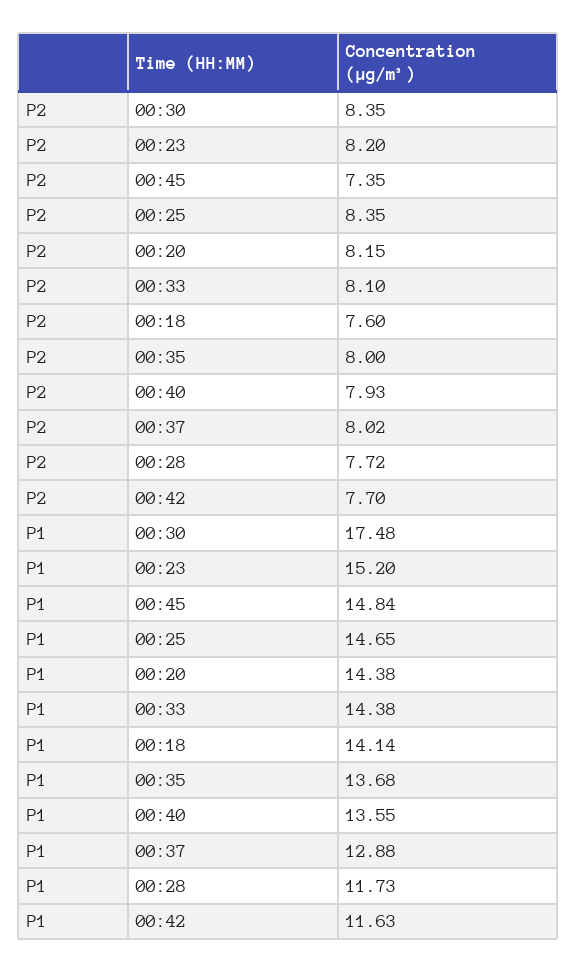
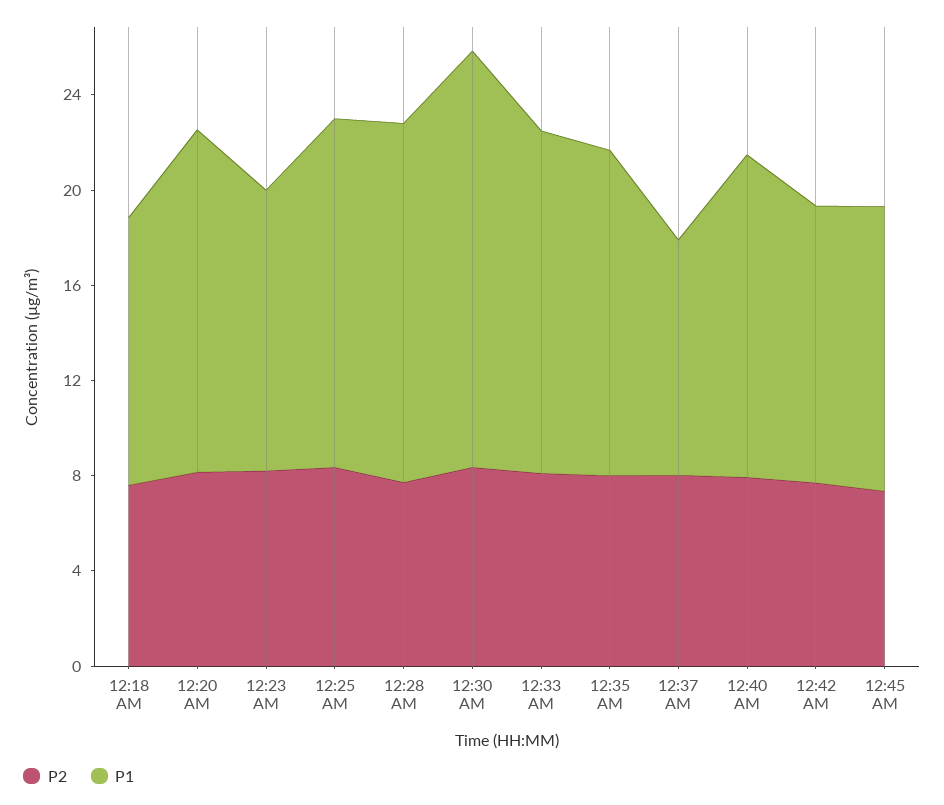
  {
    "P2": {
      "00:30": 8.35,
      "00:23": 8.2,
      "00:45": 7.35,
      "00:25": 8.35,
      "00:20": 8.15,
      "00:33": 8.1,
      "00:18": 7.6,
      "00:35": 8,
      "00:40": 7.93,
      "00:37": 8.02,
      "00:28": 7.72,
      "00:42": 7.7
    },
    "P1": {
      "00:30": 17.48,
-     "00:23": 15.2,
+     "00:23": 12,
-     "00:45": 14.84,
+     "00:45": 12,
      "00:25": 14.65,
      "00:20": 14.38,
      "00:33": 14.38,
-     "00:18": 14.14,
+     "00:18": 11,
      "00:35": 13.68,
      "00:40": 13.55,
-     "00:37": 12.88,
+     "00:37": 10,
-     "00:28": 11.73,
+     "00:28": 15,
      "00:42": 11.63
    }
  }

